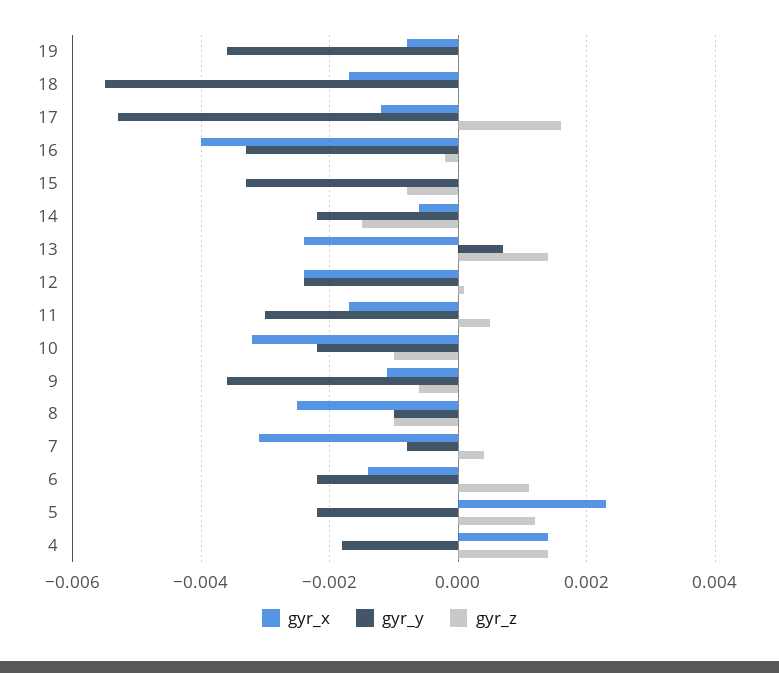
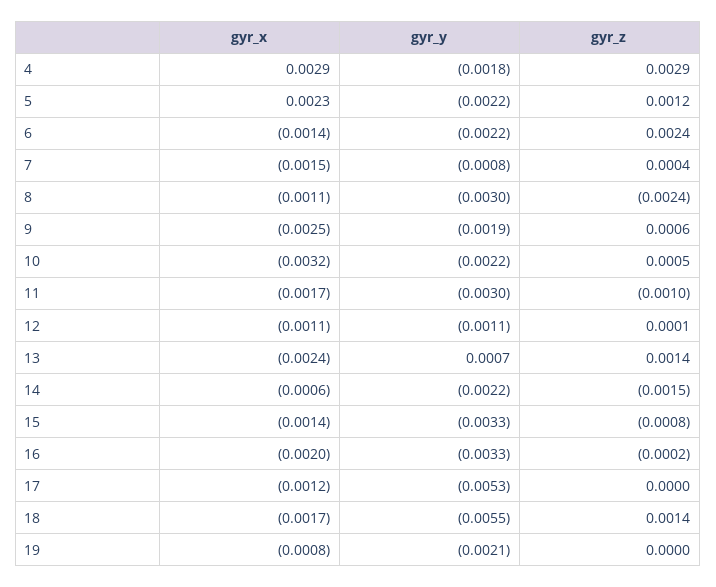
  {
    "gyr_x": {
      "19": -0.0008,
      "18": -0.0017,
      "17": -0.0012,
-     "16": -0.004,
+     "16": -0.002,
-     "15": 0,
+     "15": -0.0014,
      "14": -0.0006,
      "13": -0.0024,
-     "12": -0.0025,
+     "12": -0.0011,
      "11": -0.0017,
      "10": -0.0032,
-     "9": -0.001,
+     "9": -0.0025,
-     "8": -0.0025,
+     "8": -0.0011,
-     "7": -0.003,
+     "7": -0.0015,
      "6": -0.0014,
      "5": 0.0023,
-     "4": 0.0015
+     "4": 0.0029
    },
    "gyr_y": {
-     "19": -0.0035,
+     "19": -0.0021,
      "18": -0.0055,
      "17": -0.0053,
      "16": -0.0033,
      "15": -0.0033,
      "14": -0.0022,
      "13": 0.0007,
-     "12": -0.0025,
+     "12": -0.0011,
      "11": -0.003,
      "10": -0.0022,
-     "9": -0.0035,
+     "9": -0.0019,
-     "8": -0.001,
+     "8": -0.003,
      "7": -0.0008,
      "6": -0.0022,
      "5": -0.0022,
      "4": -0.0018
    },
    "gyr_z": {
      "19": 0,
-     "18": 0,
+     "18": 0.0014,
-     "17": 0.0015,
+     "17": 0,
      "16": -0.0002,
      "15": -0.0008,
      "14": -0.0015,
      "13": 0.0014,
      "12": 0.0001,
-     "11": 0.0005,
+     "11": -0.001,
-     "10": -0.001,
+     "10": 0.0005,
-     "9": -0.0005,
+     "9": 0.0006,
-     "8": -0.001,
+     "8": -0.0024,
      "7": 0.0004,
-     "6": 0.001,
+     "6": 0.0024,
      "5": 0.0012,
-     "4": 0.0015
+     "4": 0.0029
    }
  }

